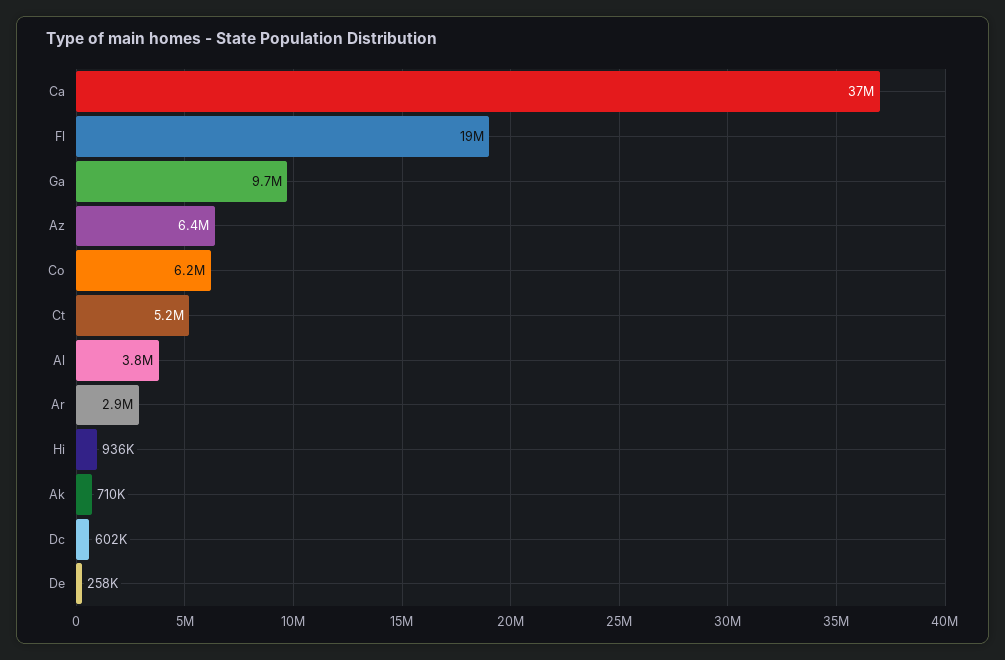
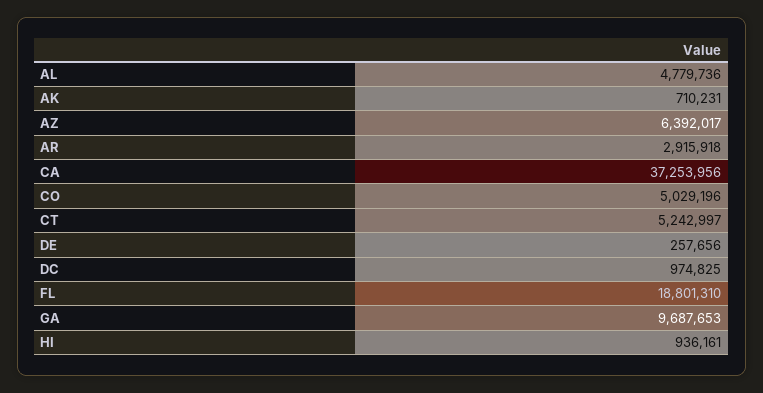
  {
    "Ca": 37253956,
    "Fl": 18801310,
    "Ga": 9687653,
    "Az": 6392017,
-   "Co": 6200000,
+   "Co": 5029196,
    "Ct": 5242997,
-   "Al": 3800000,
+   "Al": 4779736,
    "Ar": 2915918,
    "Hi": 936161,
    "Ak": 710231,
-   "Dc": 602000,
+   "Dc": 974825,
    "De": 257656
  }

